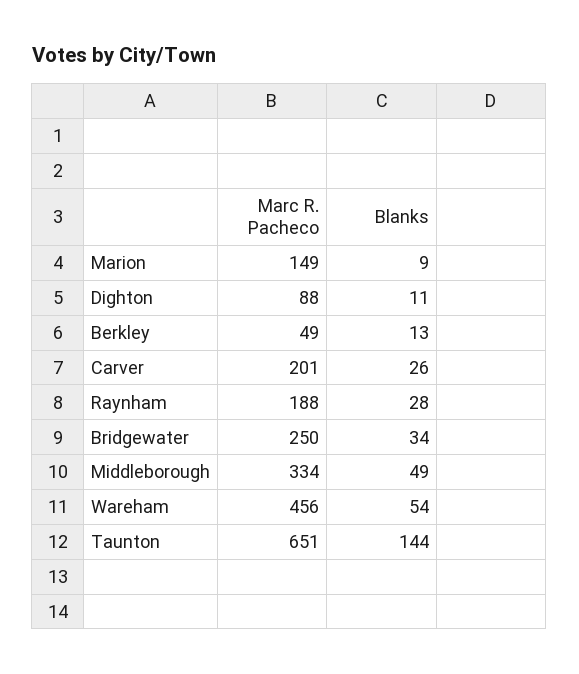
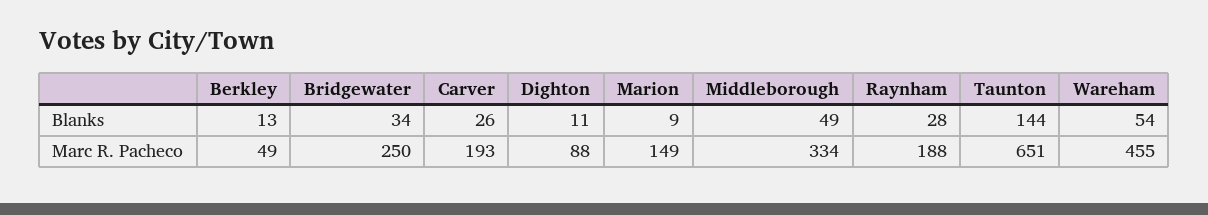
  {
    "Marc R. Pacheco": {
      "Marion": 149,
      "Dighton": 88,
      "Berkley": 49,
-     "Carver": 201,
+     "Carver": 193,
      "Raynham": 188,
      "Bridgewater": 250,
      "Middleborough": 334,
-     "Wareham": 456,
+     "Wareham": 455,
      "Taunton": 651
    },
    "Blanks": {
      "Marion": 9,
      "Dighton": 11,
      "Berkley": 13,
      "Carver": 26,
      "Raynham": 28,
      "Bridgewater": 34,
      "Middleborough": 49,
      "Wareham": 54,
      "Taunton": 144
    }
  }

